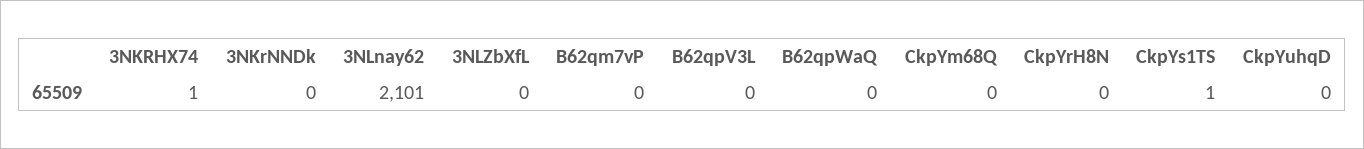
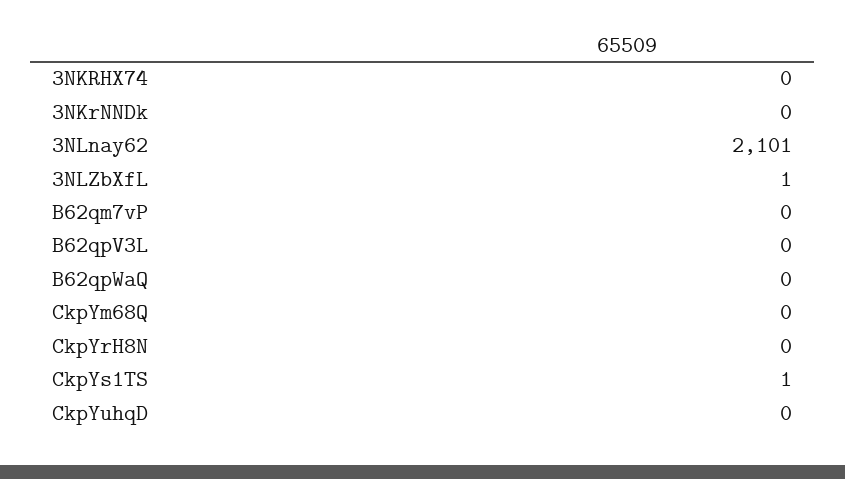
  {
-   "3NKRHX74": 1,
+   "3NKRHX74": 0,
    "3NKrNNDk": 0,
    "3NLnay62": 2101,
-   "3NLZbXfL": 0,
+   "3NLZbXfL": 1,
    "B62qm7vP": 0,
    "B62qpV3L": 0,
    "B62qpWaQ": 0,
    "CkpYm68Q": 0,
    "CkpYrH8N": 0,
    "CkpYs1TS": 1,
    "CkpYuhqD": 0
  }

